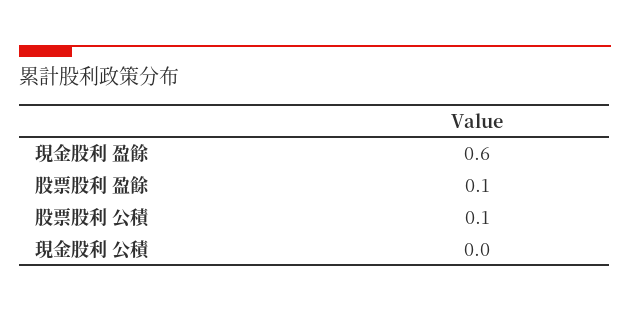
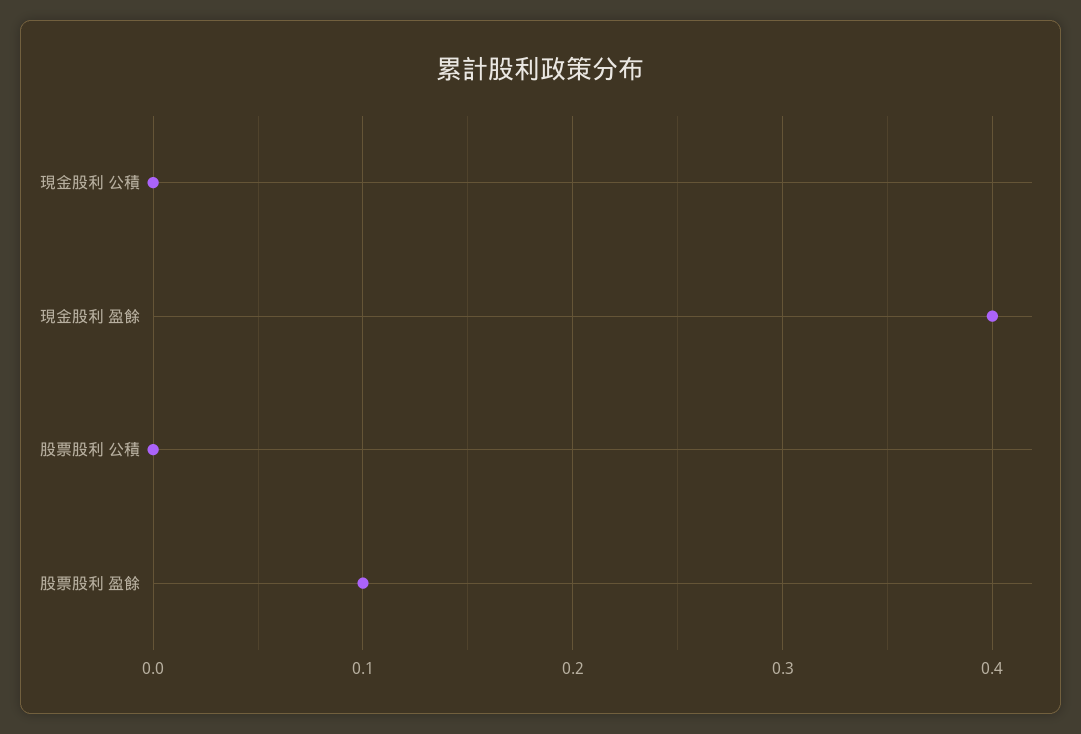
  {
-   "現金股利 盈餘": 0.6,
+   "現金股利 盈餘": 0.4,
    "股票股利 盈餘": 0.1,
-   "股票股利 公積": 0.1,
+   "股票股利 公積": 0,
    "現金股利 公積": 0
  }

